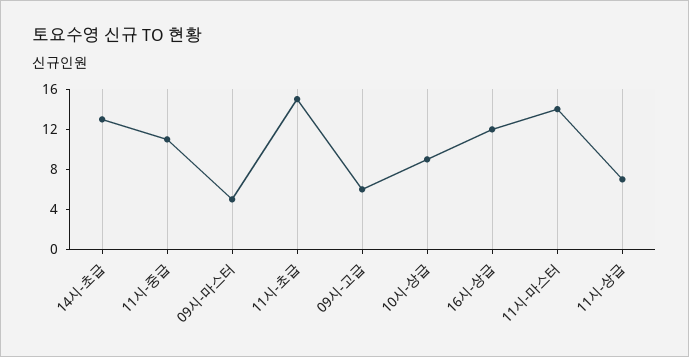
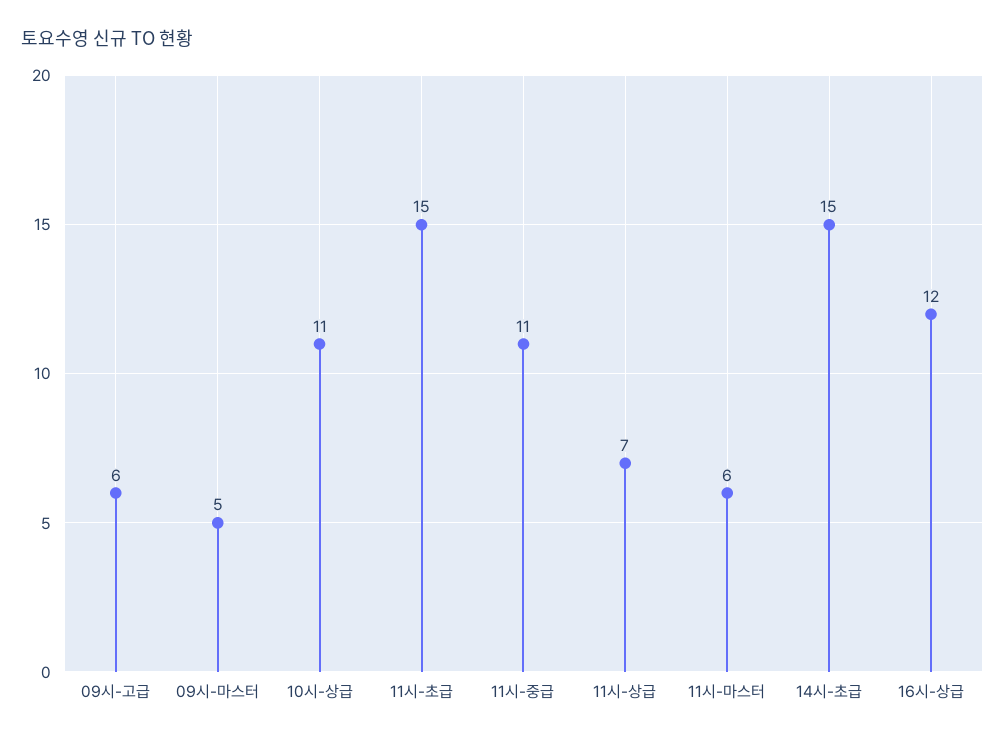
  {
-   "14시-초급": 13,
+   "14시-초급": 15,
    "11시-중급": 11,
    "09시-마스터": 5,
    "11시-초급": 15,
    "09시-고급": 6,
-   "10시-상급": 9,
+   "10시-상급": 11,
    "16시-상급": 12,
-   "11시-마스터": 14,
+   "11시-마스터": 6,
    "11시-상급": 7
  }

